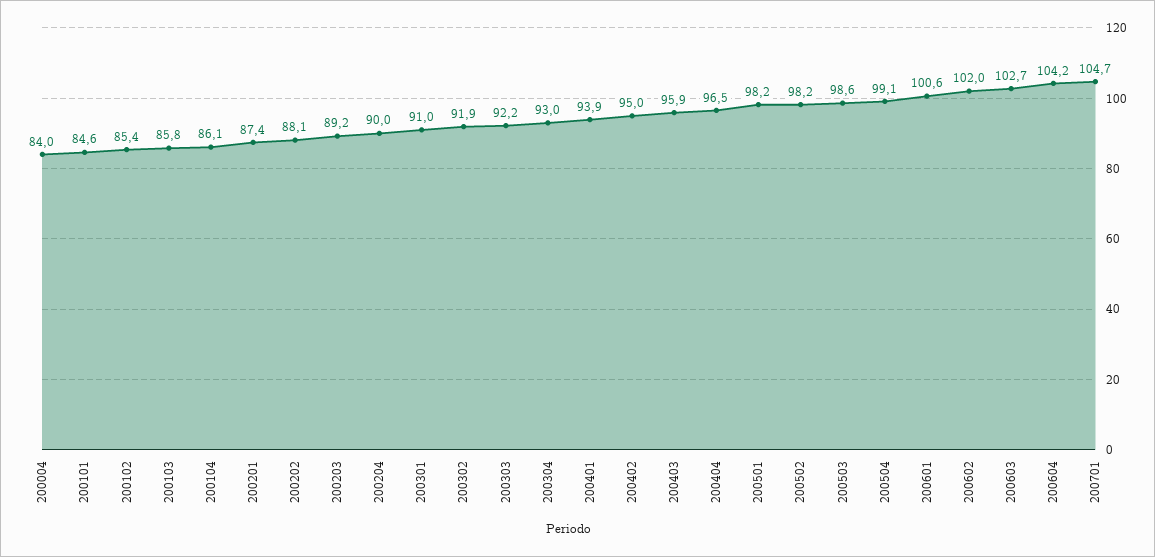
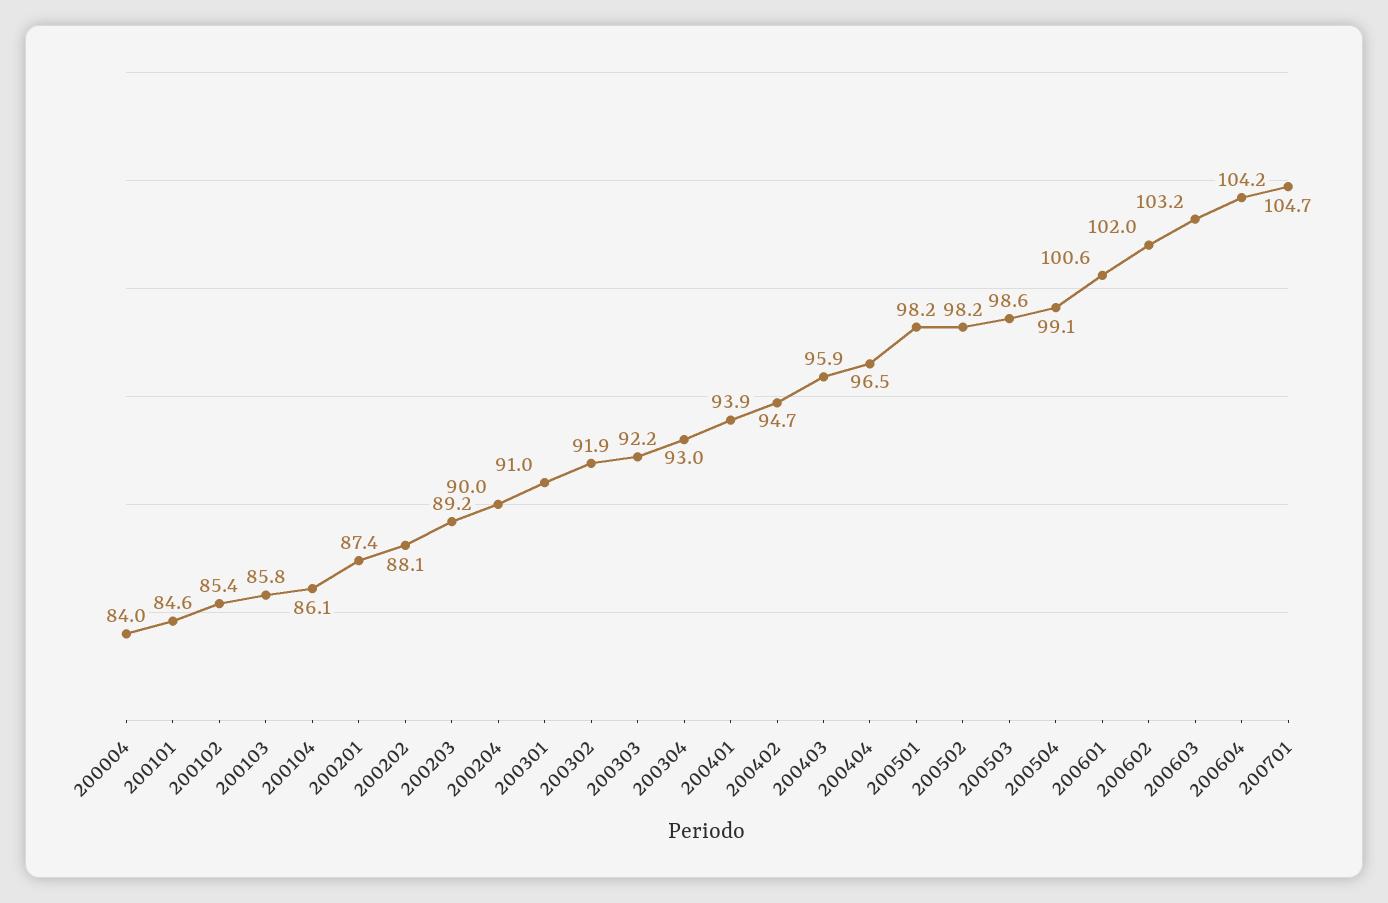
  {
    "200004": 84,
    "200101": 84.6,
    "200102": 85.4,
    "200103": 85.8,
    "200104": 86.1,
    "200201": 87.4,
    "200202": 88.1,
    "200203": 89.2,
    "200204": 90,
    "200301": 91,
    "200302": 91.9,
    "200303": 92.2,
    "200304": 93,
    "200401": 93.9,
-   "200402": 95,
+   "200402": 94.7,
    "200403": 95.9,
    "200404": 96.5,
    "200501": 98.2,
    "200502": 98.2,
    "200503": 98.6,
    "200504": 99.1,
    "200601": 100.6,
    "200602": 102,
-   "200603": 102.7,
+   "200603": 103.2,
    "200604": 104.2,
    "200701": 104.7
  }

